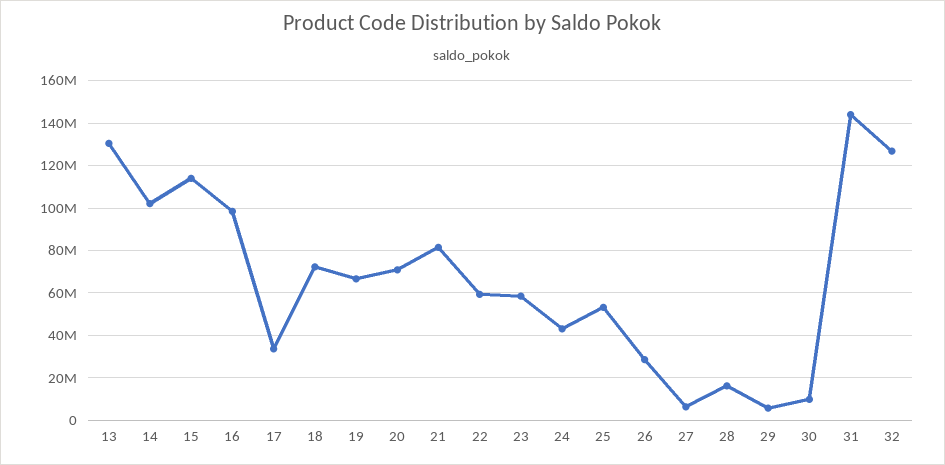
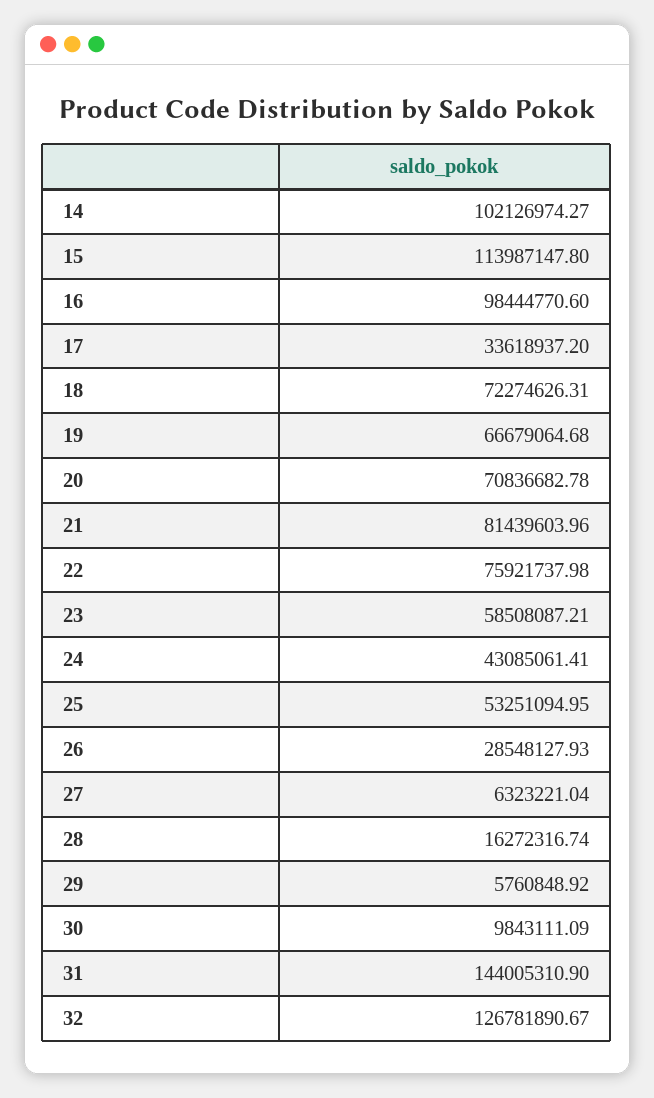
  {
-   "13": 130000000,
    "14": 102126974.27,
    "15": 113987147.8,
    "16": 98444770.6,
    "17": 33618937.2,
    "18": 72274626.31,
    "19": 66679064.68,
    "20": 70836682.78,
    "21": 81439603.96,
-   "22": 60000000,
+   "22": 75921737.98,
    "23": 58508087.21,
    "24": 43085061.41,
    "25": 53251094.95,
    "26": 28548127.93,
    "27": 6323221.04,
    "28": 16272316.74,
    "29": 5760848.92,
    "30": 9843111.09,
    "31": 144005310.9,
    "32": 126781890.67
  }

